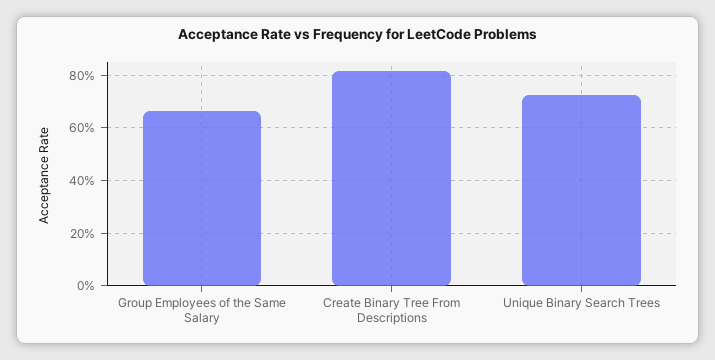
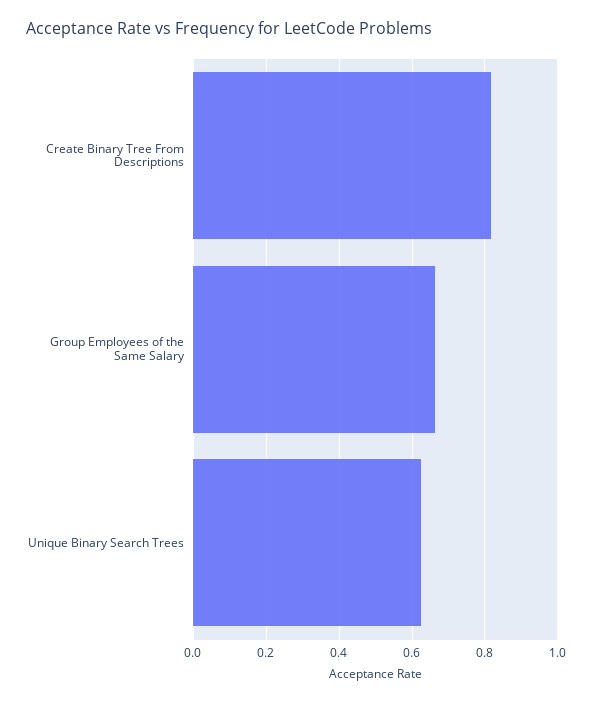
  {
    "Group Employees of the Same Salary": 0.66,
    "Create Binary Tree From Descriptions": 0.82,
-   "Unique Binary Search Trees": 0.725
+   "Unique Binary Search Trees": 0.62
  }

